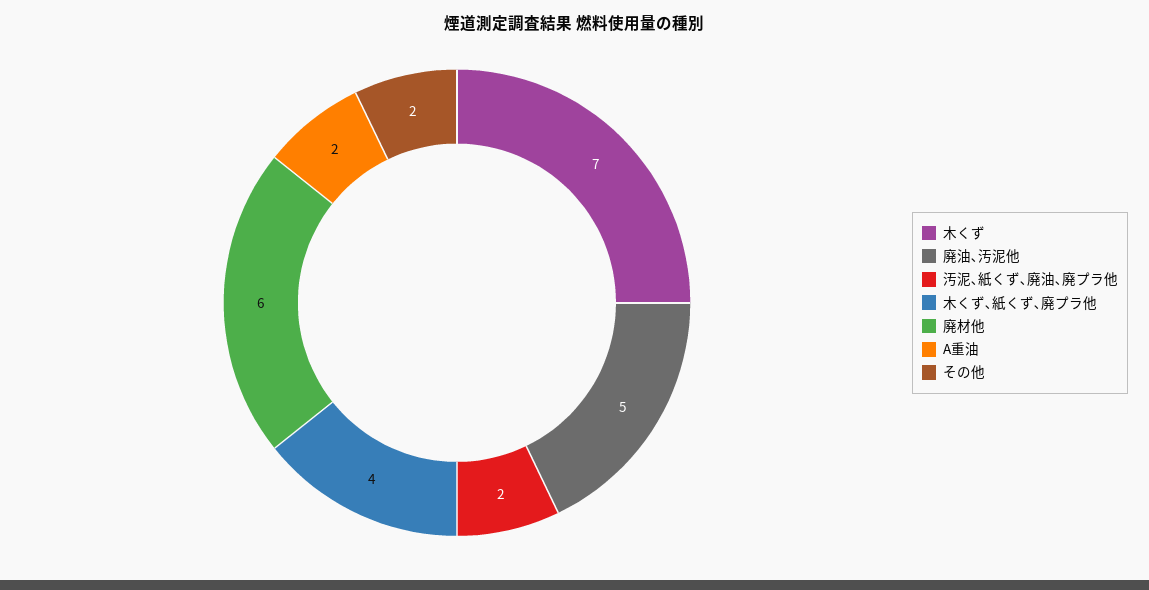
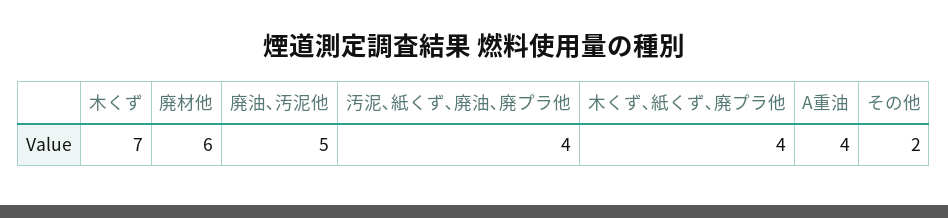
  {
    "木くず": 7,
    "廃油､汚泥他": 5,
-   "汚泥､紙くず､廃油､廃プラ他": 2,
+   "汚泥､紙くず､廃油､廃プラ他": 4,
    "木くず､紙くず､廃プラ他": 4,
    "廃材他": 6,
-   "A重油": 2,
+   "A重油": 4,
    "その他": 2
  }

